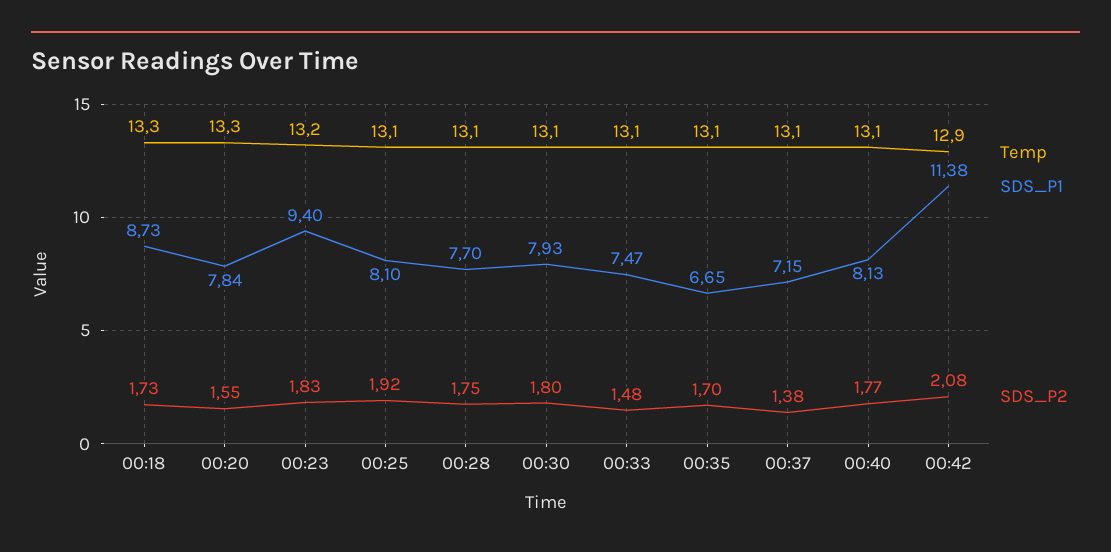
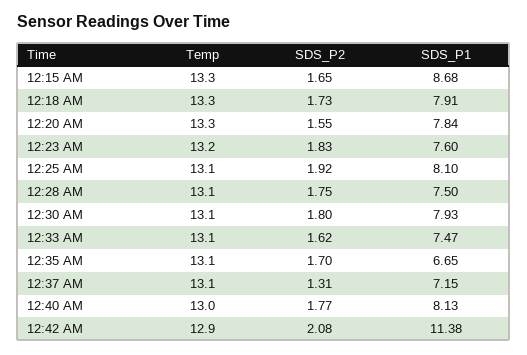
  {
    "Temp": {
      "00:18": 13.3,
      "00:20": 13.3,
      "00:23": 13.2,
      "00:25": 13.1,
      "00:28": 13.1,
      "00:30": 13.1,
      "00:33": 13.1,
      "00:35": 13.1,
      "00:37": 13.1,
-     "00:40": 13.1,
+     "00:40": 13,
-     "00:42": 12.9
+     "00:42": 12.9,
+     "12:15 AM": 13.3
    },
    "SDS_P1": {
-     "00:18": 8.73,
+     "00:18": 7.91,
      "00:20": 7.84,
-     "00:23": 9.4,
+     "00:23": 7.6,
      "00:25": 8.1,
-     "00:28": 7.7,
+     "00:28": 7.5,
      "00:30": 7.93,
      "00:33": 7.47,
      "00:35": 6.65,
      "00:37": 7.15,
      "00:40": 8.13,
-     "00:42": 11.38
+     "00:42": 11.38,
+     "12:15 AM": 8.68
    },
    "SDS_P2": {
      "00:18": 1.73,
      "00:20": 1.55,
      "00:23": 1.83,
      "00:25": 1.92,
      "00:28": 1.75,
      "00:30": 1.8,
-     "00:33": 1.48,
+     "00:33": 1.62,
      "00:35": 1.7,
-     "00:37": 1.38,
+     "00:37": 1.31,
      "00:40": 1.77,
-     "00:42": 2.08
+     "00:42": 2.08,
+     "12:15 AM": 1.65
    }
  }

